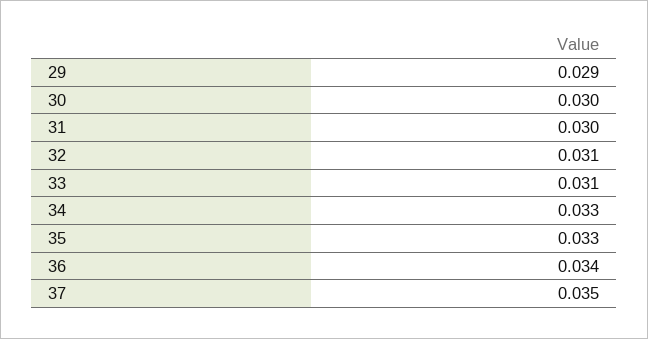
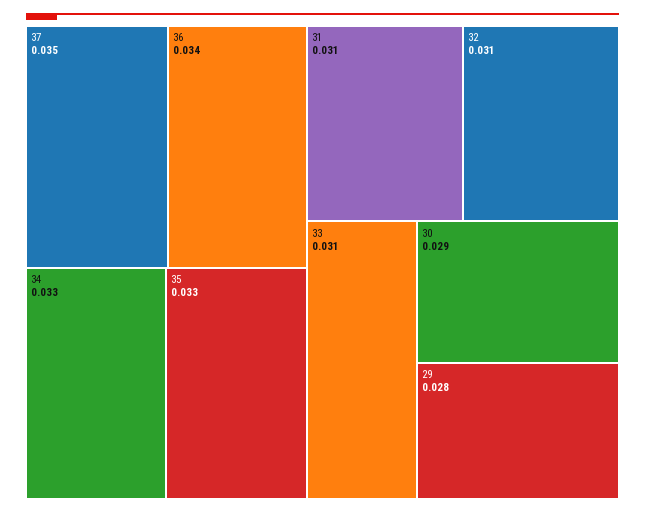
  {
-   "29": 0.029,
+   "29": 0.028,
-   "30": 0.03,
+   "30": 0.029,
-   "31": 0.03,
+   "31": 0.031,
    "32": 0.031,
    "33": 0.031,
    "34": 0.033,
    "35": 0.033,
    "36": 0.034,
    "37": 0.035
  }

